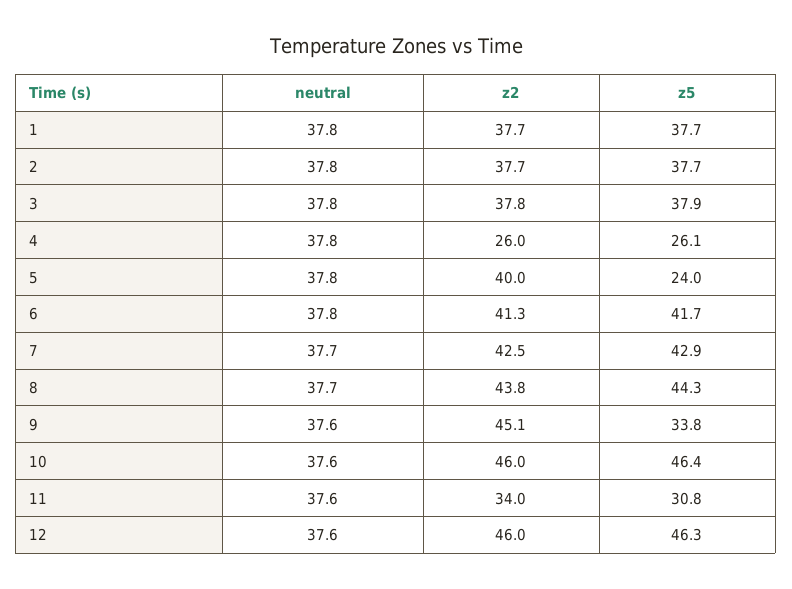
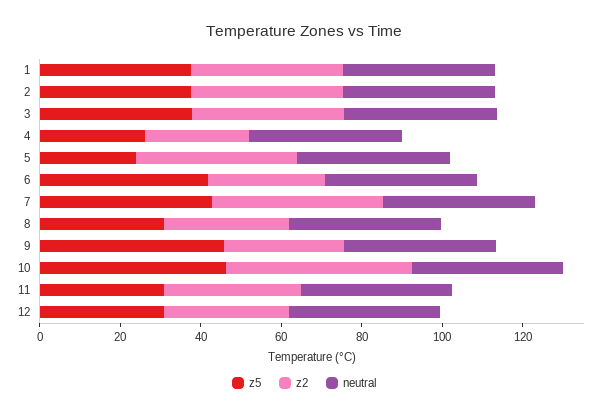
  {
    "neutral": {
      "1": 37.8,
      "2": 37.8,
      "3": 37.8,
      "4": 37.8,
      "5": 37.8,
      "6": 37.8,
      "7": 37.7,
      "8": 37.7,
      "9": 37.6,
      "10": 37.6,
      "11": 37.6,
      "12": 37.6
    },
    "z2": {
      "1": 37.7,
      "2": 37.7,
      "3": 37.8,
      "4": 26,
      "5": 40,
-     "6": 41.3,
+     "6": 30,
      "7": 42.5,
-     "8": 43.8,
+     "8": 30,
-     "9": 45.1,
+     "9": 30,
      "10": 46,
      "11": 34,
-     "12": 46
+     "12": 30
    },
    "z5": {
      "1": 37.7,
      "2": 37.7,
      "3": 37.9,
      "4": 26.1,
      "5": 24,
      "6": 41.7,
      "7": 42.9,
-     "8": 44.3,
+     "8": 30,
-     "9": 33.8,
+     "9": 45,
      "10": 46.4,
      "11": 30.8,
-     "12": 46.3
+     "12": 30
    }
  }

